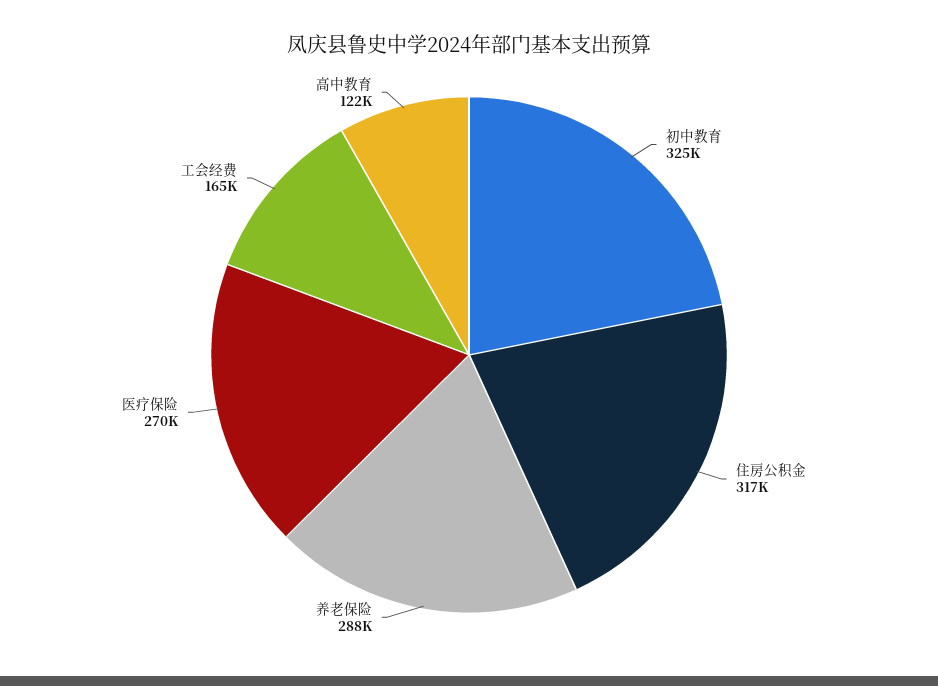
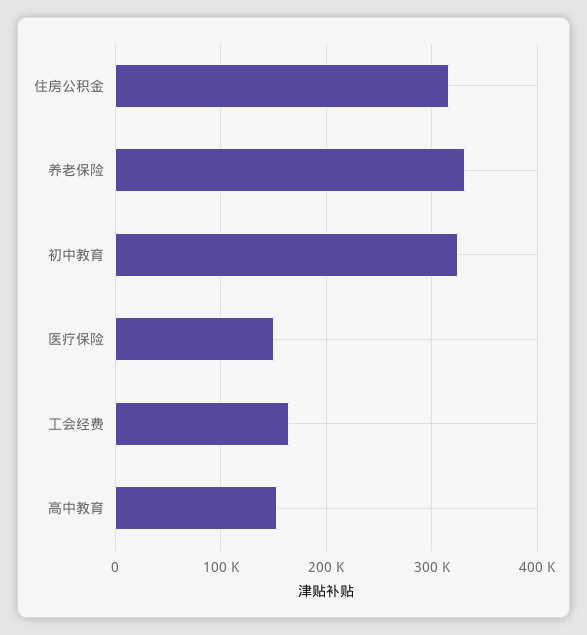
  {
    "初中教育": 325000,
    "住房公积金": 317000,
-   "养老保险": 288000,
+   "养老保险": 330000,
-   "医疗保险": 270000,
+   "医疗保险": 150000,
    "工会经费": 165000,
-   "高中教育": 122000
+   "高中教育": 150000
  }

